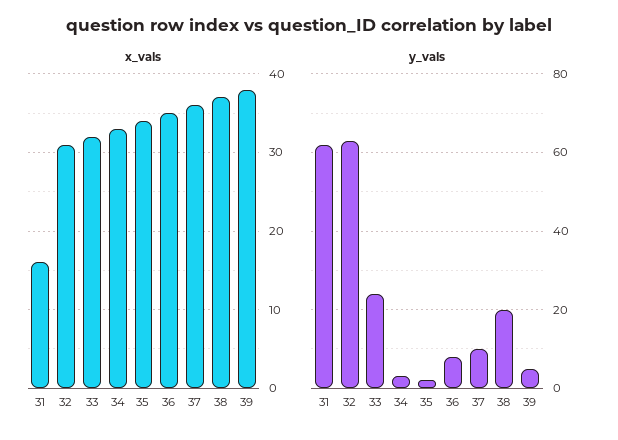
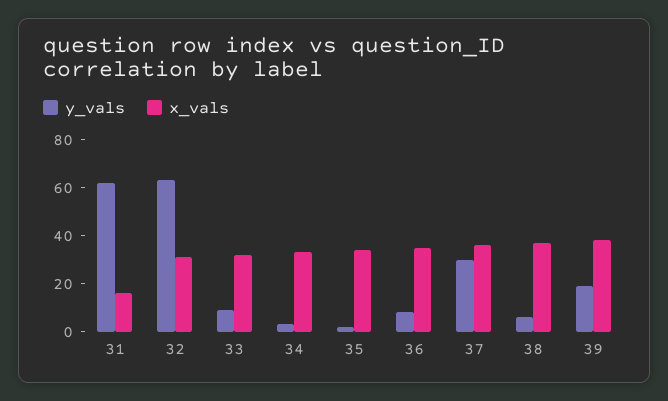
  {
    "x_vals": {
      "31": 16,
      "32": 31,
      "33": 32,
      "34": 33,
      "35": 34,
      "36": 35,
      "37": 36,
      "38": 37,
      "39": 38
    },
    "y_vals": {
      "31": 60,
      "32": 65,
-     "33": 25,
+     "33": 10,
      "34": 5,
      "35": 0,
      "36": 10,
-     "37": 10,
+     "37": 30,
-     "38": 20,
+     "38": 5,
-     "39": 5
+     "39": 20
    }
  }

